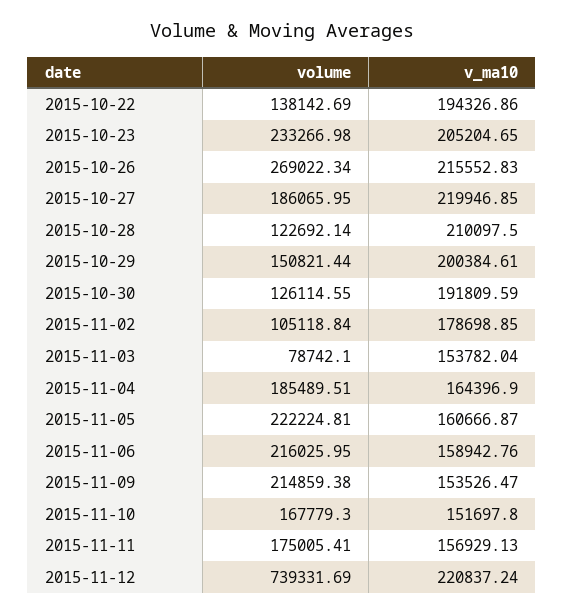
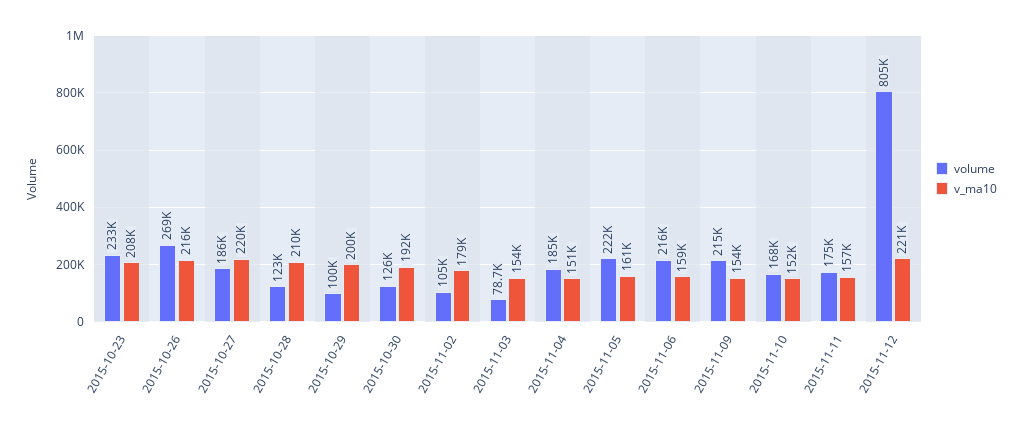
  {
    "volume": {
-     "2015-10-22": 138142.69,
      "2015-10-23": 233266.98,
      "2015-10-26": 269022.34,
      "2015-10-27": 186065.95,
      "2015-10-28": 122692.14,
-     "2015-10-29": 150821.44,
+     "2015-10-29": 100000,
      "2015-10-30": 126114.55,
      "2015-11-02": 105118.84,
      "2015-11-03": 78742.1,
      "2015-11-04": 185489.51,
      "2015-11-05": 222224.81,
      "2015-11-06": 216025.95,
      "2015-11-09": 214859.38,
      "2015-11-10": 167779.3,
      "2015-11-11": 175005.41,
-     "2015-11-12": 739331.69
+     "2015-11-12": 805000
    },
    "v_ma10": {
-     "2015-10-22": 194326.86,
-     "2015-10-23": 205204.65,
+     "2015-10-23": 208000,
      "2015-10-26": 215552.83,
      "2015-10-27": 219946.85,
      "2015-10-28": 210097.5,
      "2015-10-29": 200384.61,
      "2015-10-30": 191809.59,
      "2015-11-02": 178698.85,
      "2015-11-03": 153782.04,
-     "2015-11-04": 164396.9,
+     "2015-11-04": 151000,
      "2015-11-05": 160666.87,
      "2015-11-06": 158942.76,
      "2015-11-09": 153526.47,
      "2015-11-10": 151697.8,
      "2015-11-11": 156929.13,
      "2015-11-12": 220837.24
    }
  }

